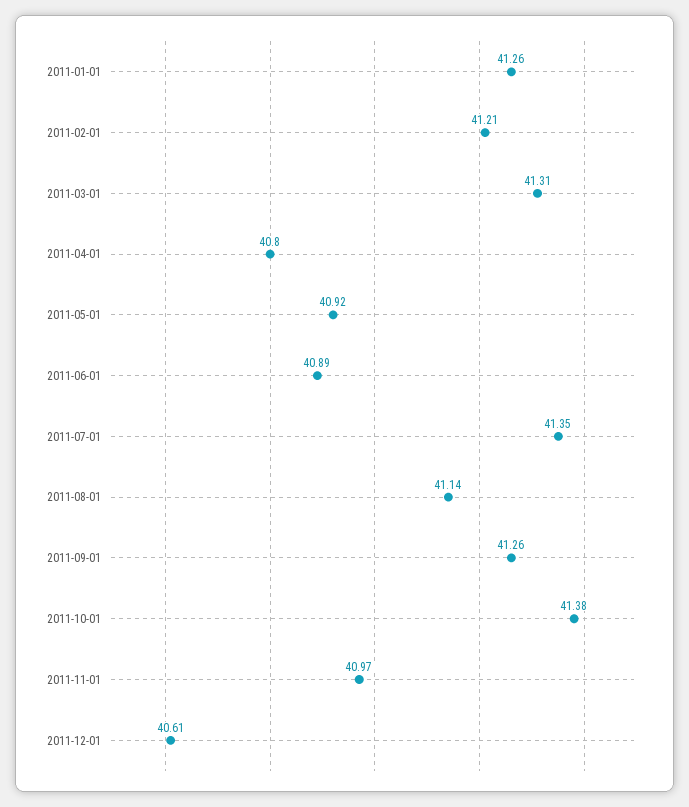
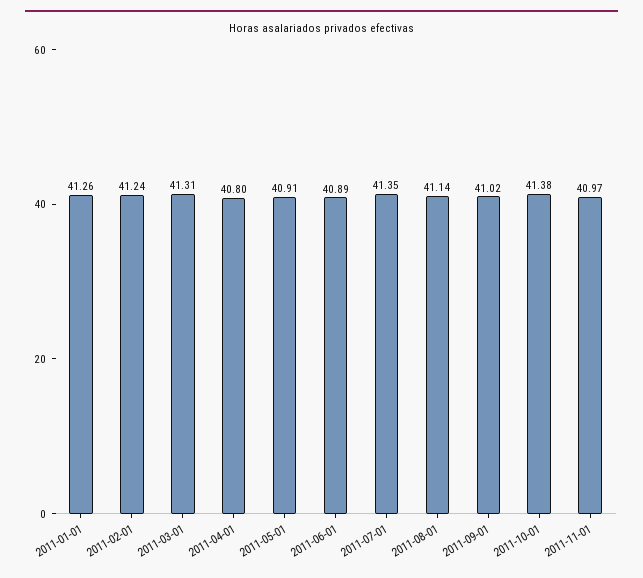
  {
    "2011-01-01": 41.26,
-   "2011-02-01": 41.21,
+   "2011-02-01": 41.24,
    "2011-03-01": 41.31,
    "2011-04-01": 40.8,
-   "2011-05-01": 40.92,
+   "2011-05-01": 40.91,
    "2011-06-01": 40.89,
    "2011-07-01": 41.35,
    "2011-08-01": 41.14,
-   "2011-09-01": 41.26,
+   "2011-09-01": 41.02,
    "2011-10-01": 41.38,
-   "2011-11-01": 40.97,
+   "2011-11-01": 40.97
-   "2011-12-01": 40.61
  }

